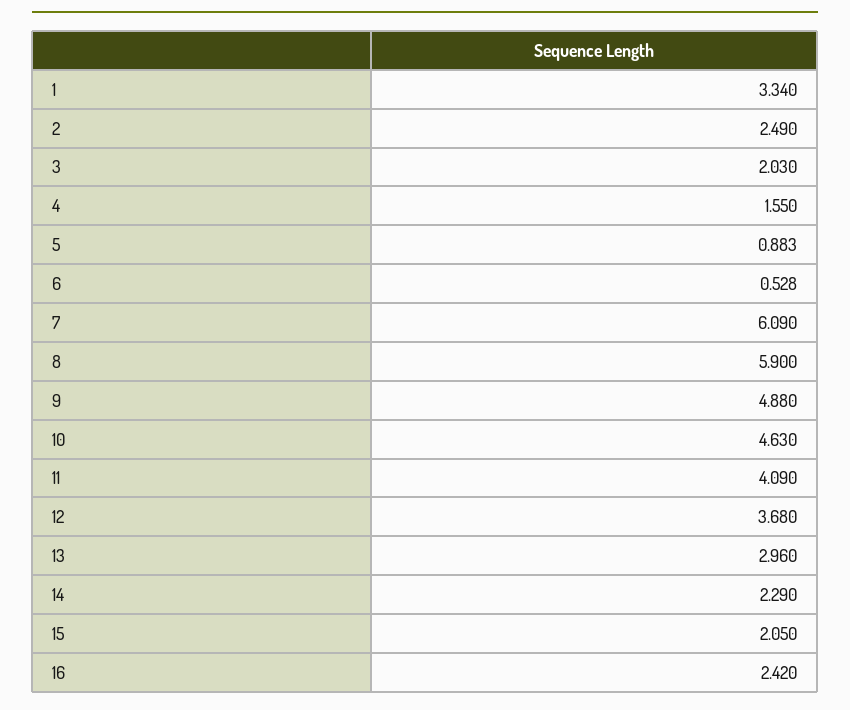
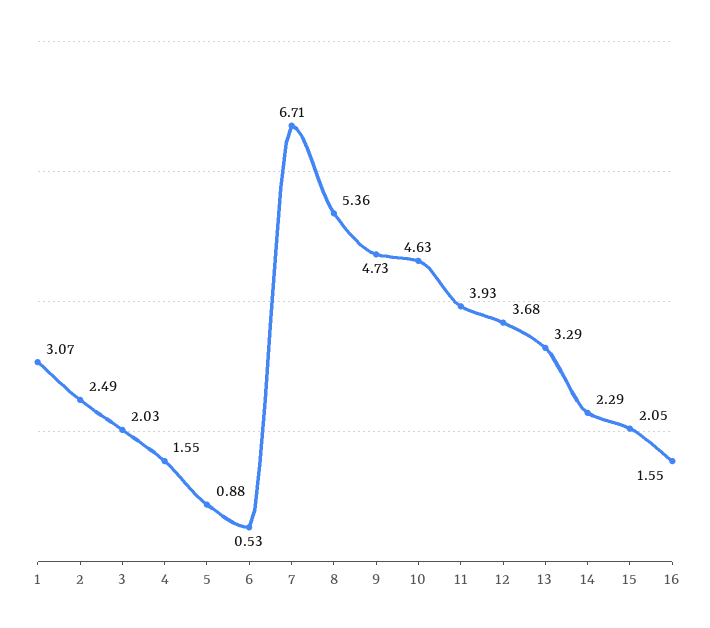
  {
-   "1": 3.34,
+   "1": 3.07,
    "2": 2.49,
    "3": 2.03,
    "4": 1.55,
    "5": 0.883,
    "6": 0.528,
-   "7": 6.09,
+   "7": 6.71,
-   "8": 5.9,
+   "8": 5.36,
-   "9": 4.88,
+   "9": 4.73,
    "10": 4.63,
-   "11": 4.09,
+   "11": 3.93,
    "12": 3.68,
-   "13": 2.96,
+   "13": 3.29,
    "14": 2.29,
    "15": 2.05,
-   "16": 2.42
+   "16": 1.55
  }

